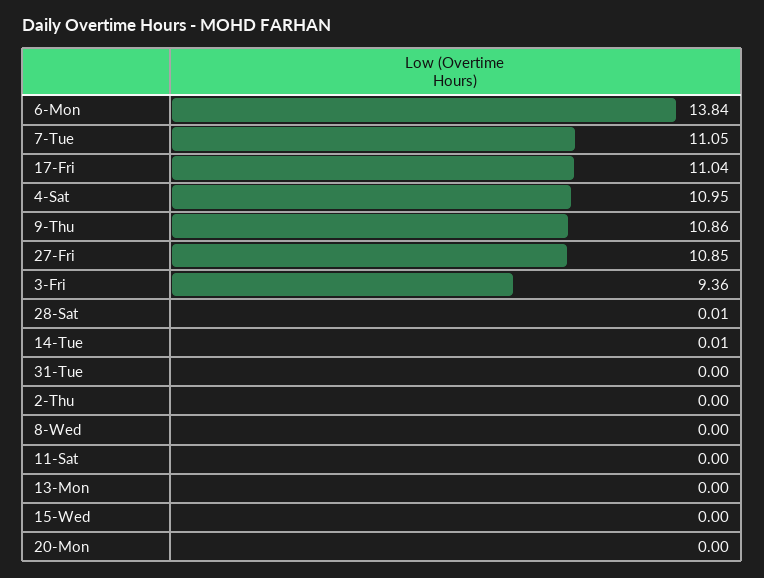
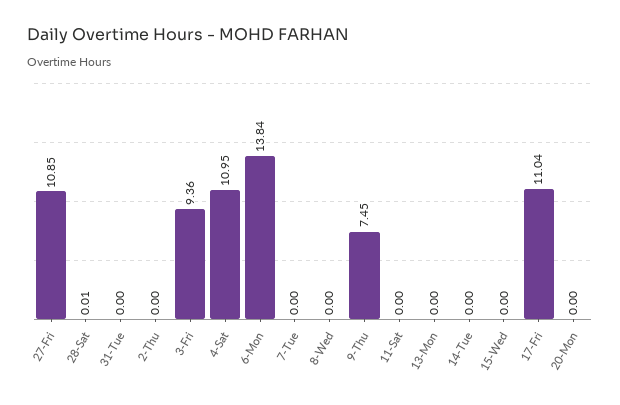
  {
    "6-Mon": 13.84,
-   "7-Tue": 11.05,
+   "7-Tue": 0,
    "17-Fri": 11.04,
    "4-Sat": 10.95,
-   "9-Thu": 10.86,
+   "9-Thu": 7.45,
    "27-Fri": 10.85,
    "3-Fri": 9.36,
    "28-Sat": 0.01,
-   "14-Tue": 0.01,
+   "14-Tue": 0,
    "31-Tue": 0,
    "2-Thu": 0,
    "8-Wed": 0,
    "11-Sat": 0,
    "13-Mon": 0,
    "15-Wed": 0,
    "20-Mon": 0
  }

